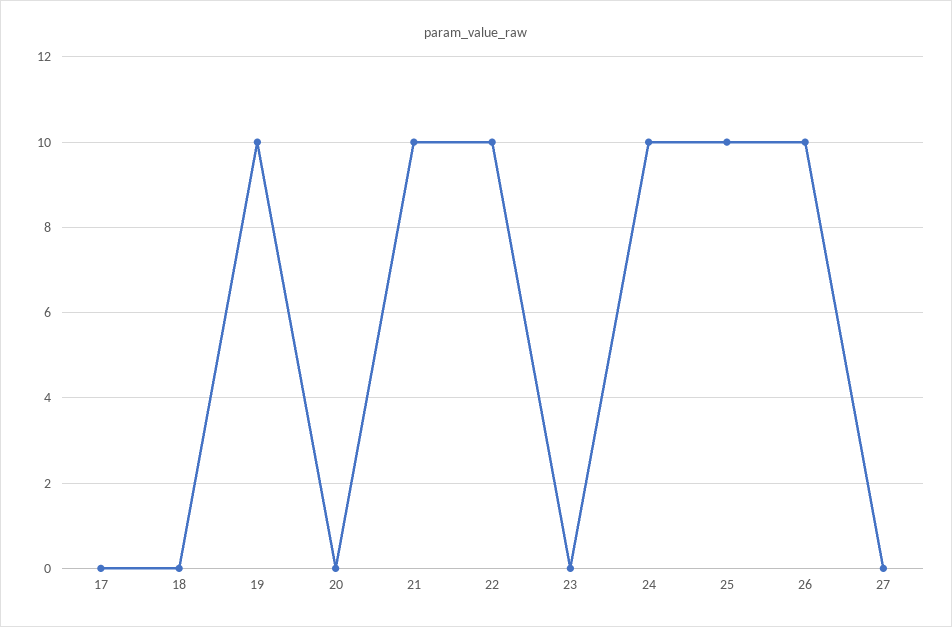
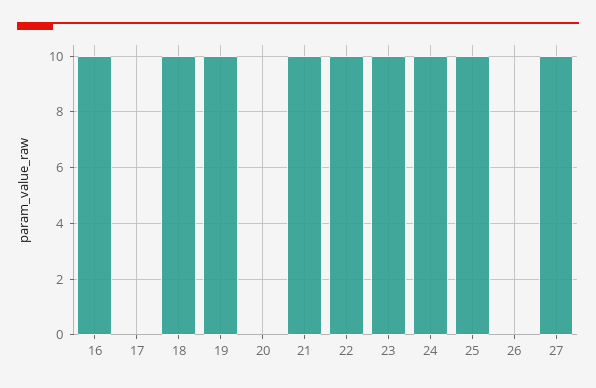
  {
    "17": 0,
-   "18": 0,
+   "18": 10,
    "19": 10,
    "20": 0,
    "21": 10,
    "22": 10,
-   "23": 0,
+   "23": 10,
    "24": 10,
    "25": 10,
-   "26": 10,
+   "26": 0,
-   "27": 0
+   "27": 10,
+   "16": 10
  }

